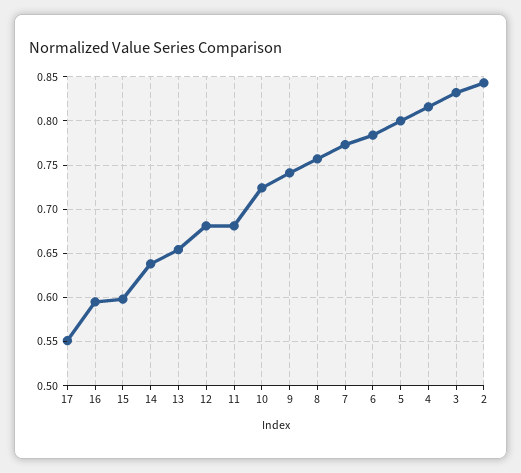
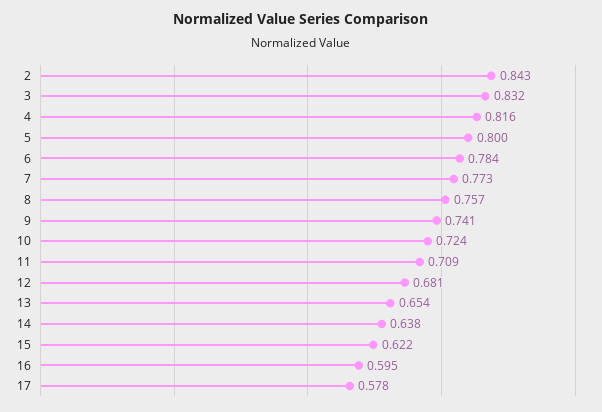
  {
-   "17": 0.55,
+   "17": 0.578,
    "16": 0.595,
-   "15": 0.6,
+   "15": 0.622,
    "14": 0.638,
    "13": 0.654,
    "12": 0.681,
-   "11": 0.68,
+   "11": 0.709,
    "10": 0.724,
    "9": 0.741,
    "8": 0.757,
    "7": 0.773,
    "6": 0.784,
    "5": 0.8,
    "4": 0.816,
    "3": 0.832,
    "2": 0.843
  }

